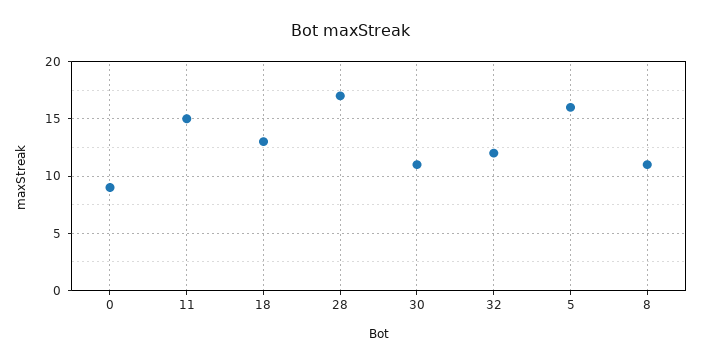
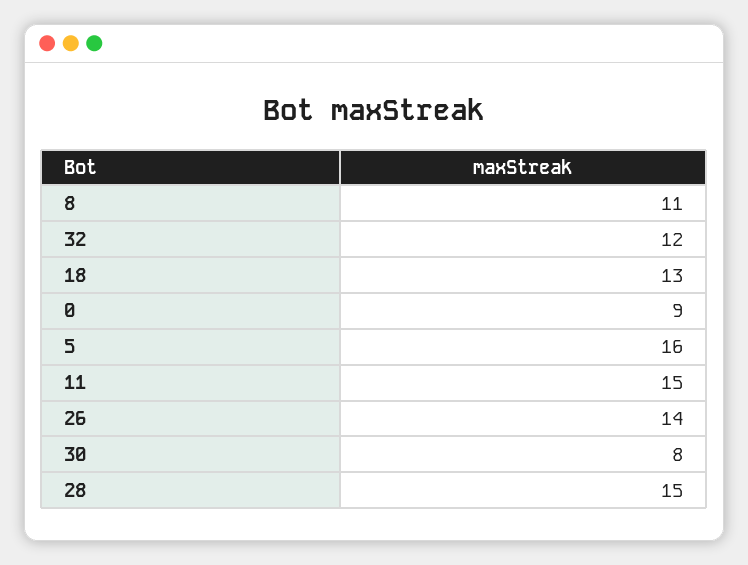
  {
    "0": 9,
    "11": 15,
    "18": 13,
-   "28": 17,
+   "28": 15,
-   "30": 11,
+   "30": 8,
    "32": 12,
    "5": 16,
-   "8": 11
+   "8": 11,
+   "26": 14
  }

